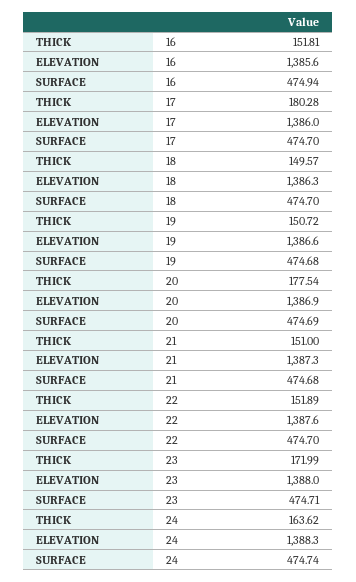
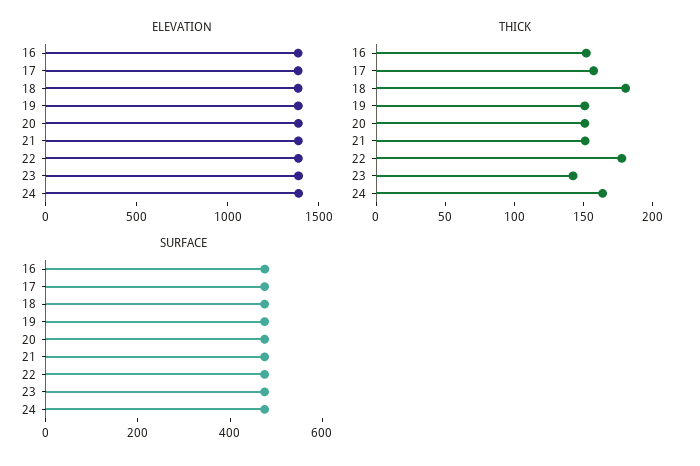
  {
    "THICK": {
      "16": 151.81,
-     "17": 180.28,
+     "17": 160,
-     "18": 149.57,
+     "18": 180,
      "19": 150.72,
-     "20": 177.54,
+     "20": 150,
      "21": 151,
-     "22": 151.89,
+     "22": 180,
-     "23": 171.99,
+     "23": 140,
      "24": 163.62
    },
    "ELEVATION": {
      "16": 1385.6,
      "17": 1386,
      "18": 1386.3,
      "19": 1386.6,
      "20": 1386.9,
      "21": 1387.3,
      "22": 1387.6,
      "23": 1388,
      "24": 1388.3
    },
    "SURFACE": {
      "16": 474.94,
      "17": 474.7,
      "18": 474.7,
      "19": 474.68,
      "20": 474.69,
      "21": 474.68,
      "22": 474.7,
      "23": 474.71,
      "24": 474.74
    }
  }

